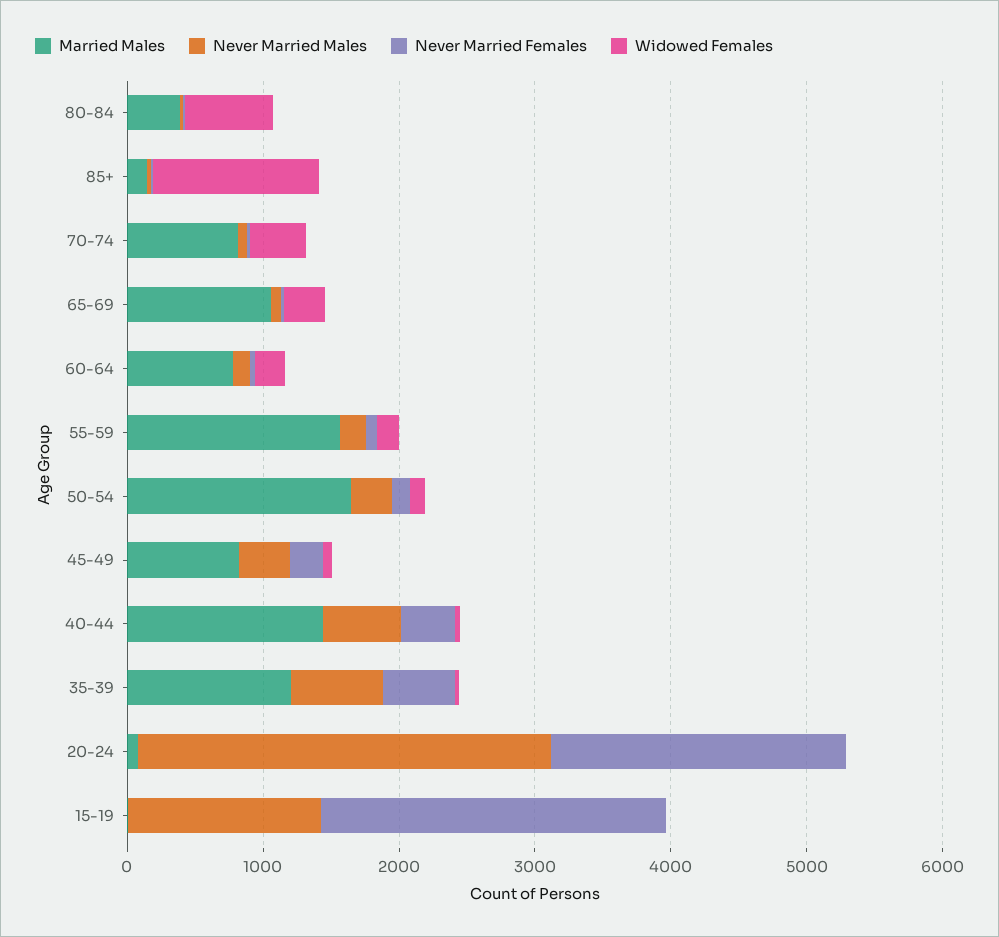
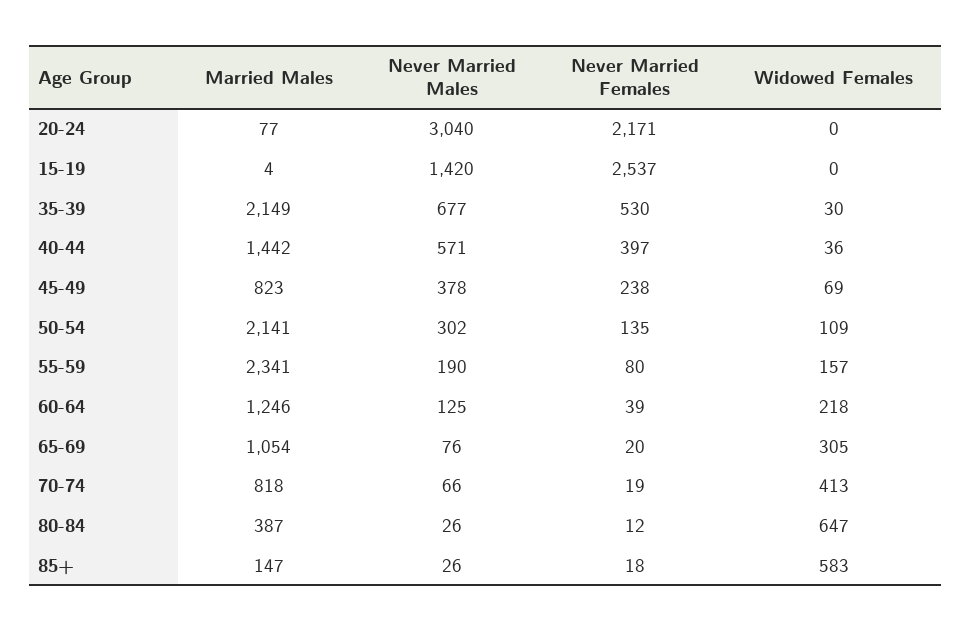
  {
    "Married Males": {
      "80-84": 387,
      "85+": 147,
      "70-74": 818,
      "65-69": 1054,
-     "60-64": 800,
+     "60-64": 1246,
-     "55-59": 1600,
+     "55-59": 2341,
-     "50-54": 1600,
+     "50-54": 2141,
      "45-49": 823,
      "40-44": 1442,
-     "35-39": 1200,
+     "35-39": 2149,
      "20-24": 77,
      "15-19": 4
    },
    "Never Married Males": {
      "80-84": 26,
      "85+": 26,
      "70-74": 66,
      "65-69": 76,
      "60-64": 125,
      "55-59": 190,
      "50-54": 302,
      "45-49": 378,
      "40-44": 571,
      "35-39": 677,
      "20-24": 3040,
      "15-19": 1420
    },
    "Never Married Females": {
      "80-84": 12,
      "85+": 18,
      "70-74": 19,
      "65-69": 20,
      "60-64": 39,
      "55-59": 80,
      "50-54": 135,
      "45-49": 238,
      "40-44": 397,
      "35-39": 530,
      "20-24": 2171,
      "15-19": 2537
    },
    "Widowed Females": {
      "80-84": 647,
-     "85+": 1200,
+     "85+": 583,
      "70-74": 413,
      "65-69": 305,
      "60-64": 218,
      "55-59": 157,
      "50-54": 109,
      "45-49": 69,
      "40-44": 36,
      "35-39": 30,
      "20-24": 0,
      "15-19": 0
    }
  }

